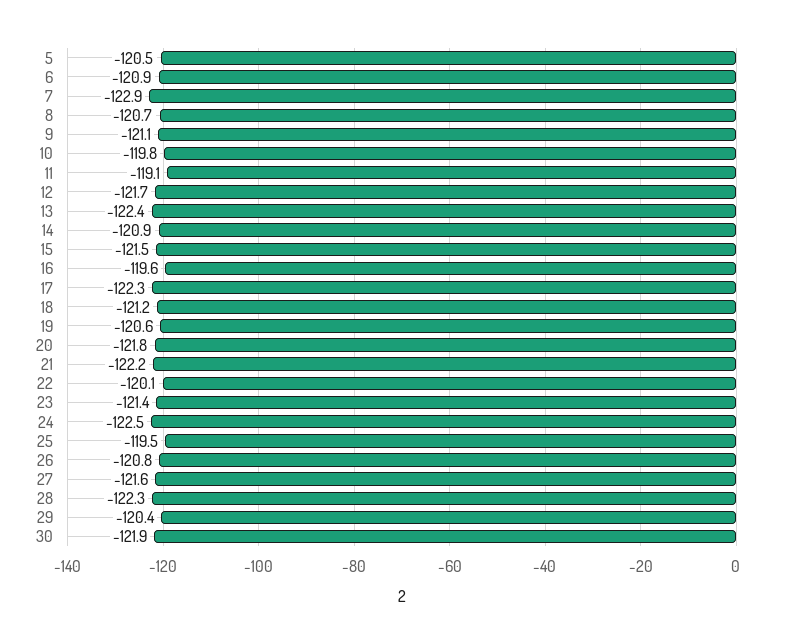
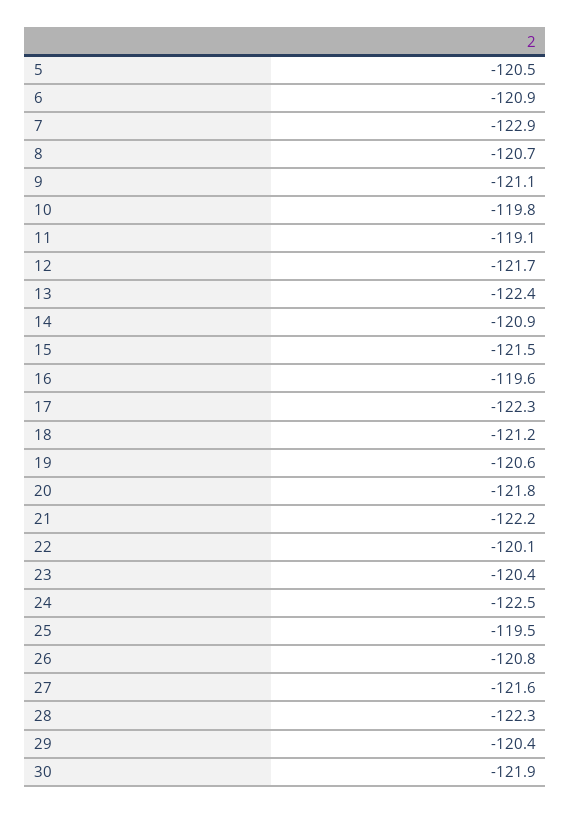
  {
    "5": -120.5,
    "6": -120.9,
    "7": -122.9,
    "8": -120.7,
    "9": -121.1,
    "10": -119.8,
    "11": -119.1,
    "12": -121.7,
    "13": -122.4,
    "14": -120.9,
    "15": -121.5,
    "16": -119.6,
    "17": -122.3,
    "18": -121.2,
    "19": -120.6,
    "20": -121.8,
    "21": -122.2,
    "22": -120.1,
-   "23": -121.4,
+   "23": -120.4,
    "24": -122.5,
    "25": -119.5,
    "26": -120.8,
    "27": -121.6,
    "28": -122.3,
    "29": -120.4,
    "30": -121.9
  }

